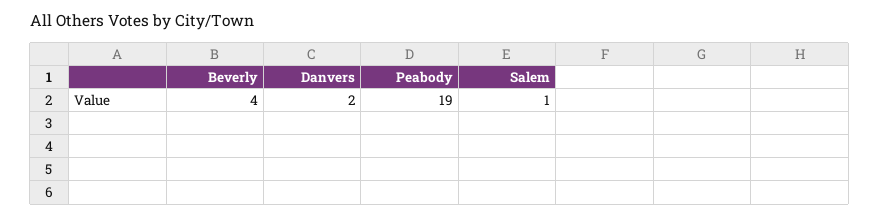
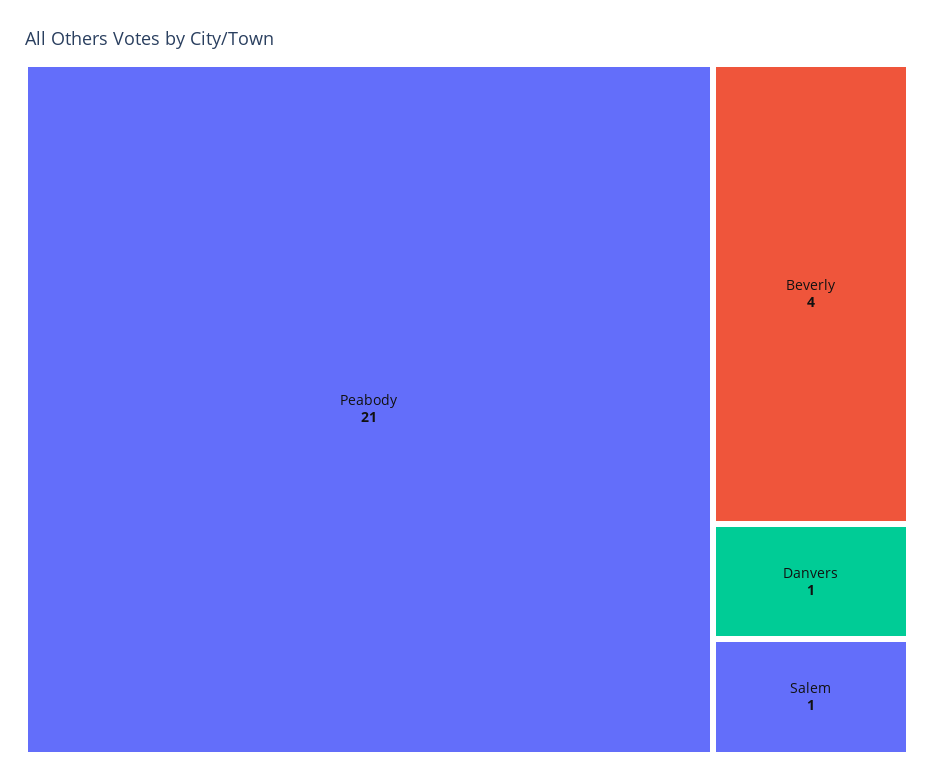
  {
    "Beverly": 4,
-   "Danvers": 2,
+   "Danvers": 1,
-   "Peabody": 19,
+   "Peabody": 21,
    "Salem": 1
  }

